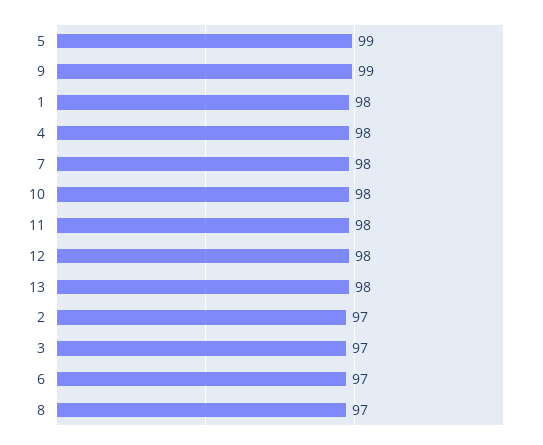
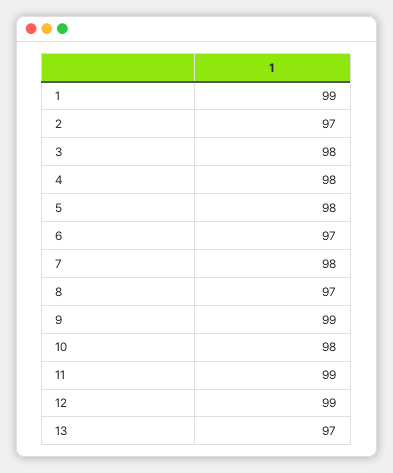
  {
-   "5": 99,
+   "5": 98,
    "9": 99,
-   "1": 98,
+   "1": 99,
    "4": 98,
    "7": 98,
    "10": 98,
-   "11": 98,
+   "11": 99,
-   "12": 98,
+   "12": 99,
-   "13": 98,
+   "13": 97,
    "2": 97,
-   "3": 97,
+   "3": 98,
    "6": 97,
    "8": 97
  }

